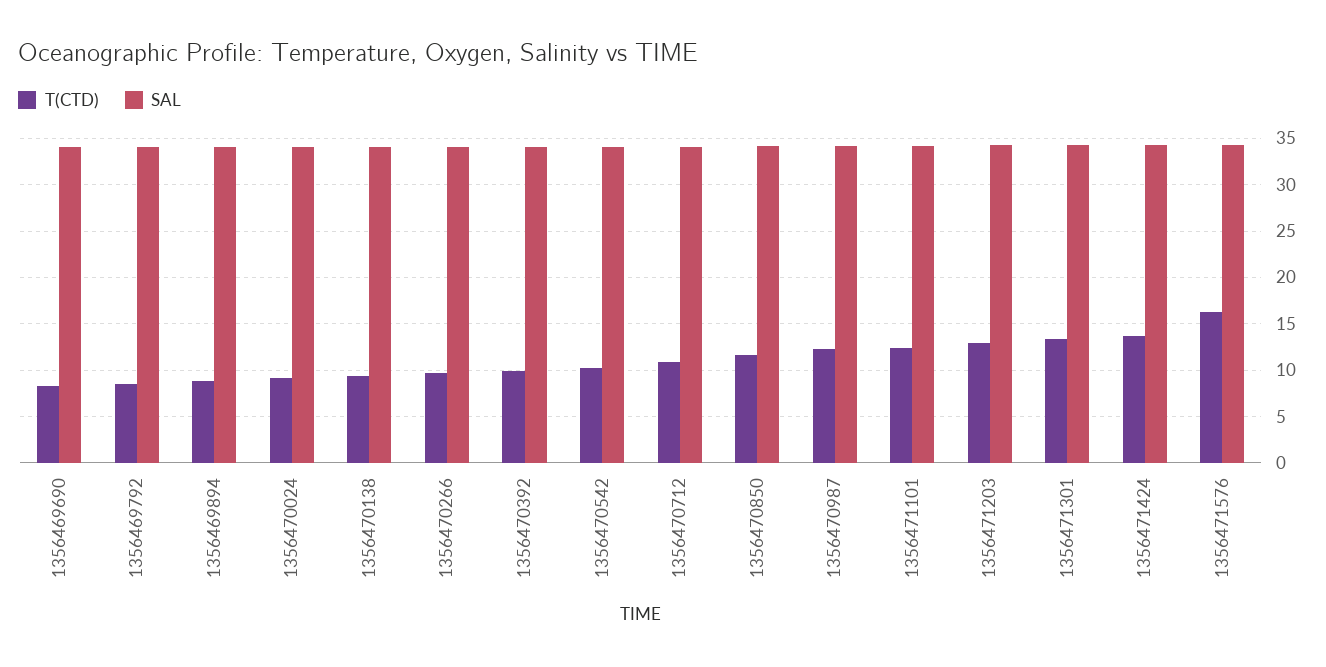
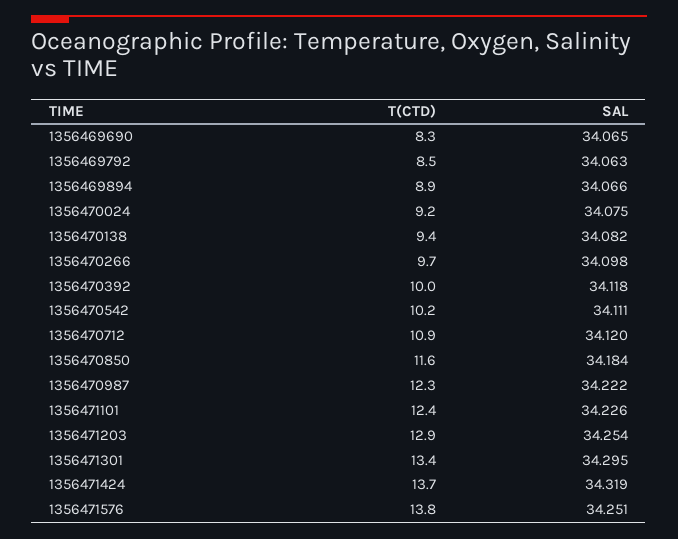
  {
    "T(CTD)": {
      "1356469690": 8.3,
      "1356469792": 8.5,
      "1356469894": 8.9,
      "1356470024": 9.2,
      "1356470138": 9.4,
      "1356470266": 9.7,
      "1356470392": 10,
      "1356470542": 10.2,
      "1356470712": 10.9,
      "1356470850": 11.6,
      "1356470987": 12.3,
      "1356471101": 12.4,
      "1356471203": 12.9,
      "1356471301": 13.4,
      "1356471424": 13.7,
-     "1356471576": 16
+     "1356471576": 13.8
    },
    "SAL": {
      "1356469690": 34.065,
      "1356469792": 34.063,
      "1356469894": 34.066,
      "1356470024": 34.075,
      "1356470138": 34.082,
      "1356470266": 34.098,
      "1356470392": 34.118,
      "1356470542": 34.111,
      "1356470712": 34.12,
      "1356470850": 34.184,
      "1356470987": 34.222,
      "1356471101": 34.226,
      "1356471203": 34.254,
      "1356471301": 34.295,
      "1356471424": 34.319,
      "1356471576": 34.251
    }
  }

